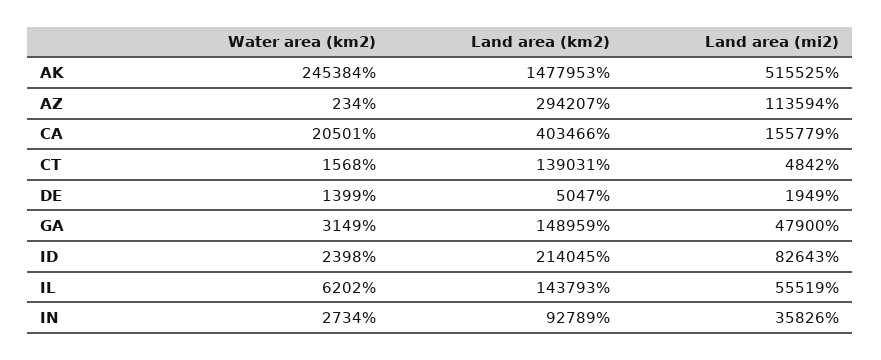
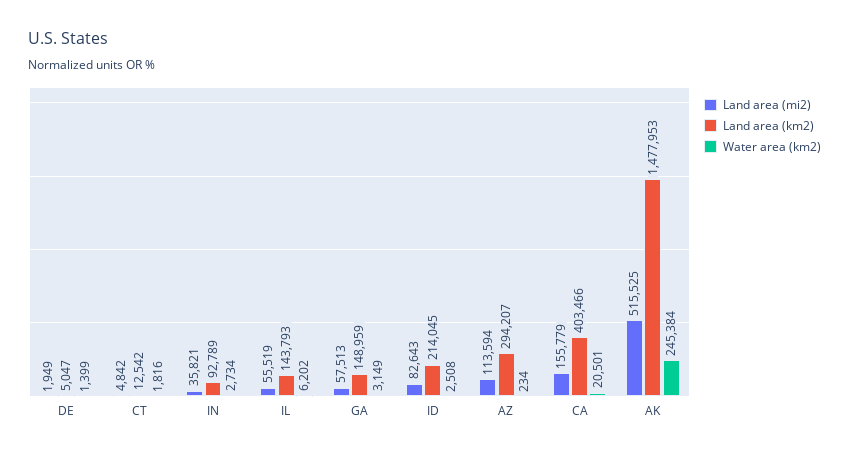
  {
    "Water area (km2)": {
      "AK": 245384,
      "AZ": 234,
      "CA": 20501,
-     "CT": 1568,
+     "CT": 1816,
      "DE": 1399,
      "GA": 3149,
-     "ID": 2398,
+     "ID": 2508,
      "IL": 6202,
      "IN": 2734
    },
    "Land area (km2)": {
      "AK": 1477953,
      "AZ": 294207,
      "CA": 403466,
-     "CT": 139031,
+     "CT": 12542,
      "DE": 5047,
      "GA": 148959,
      "ID": 214045,
      "IL": 143793,
      "IN": 92789
    },
    "Land area (mi2)": {
      "AK": 515525,
      "AZ": 113594,
      "CA": 155779,
      "CT": 4842,
      "DE": 1949,
-     "GA": 47900,
+     "GA": 57513,
      "ID": 82643,
      "IL": 55519,
-     "IN": 35826
+     "IN": 35821
    }
  }

